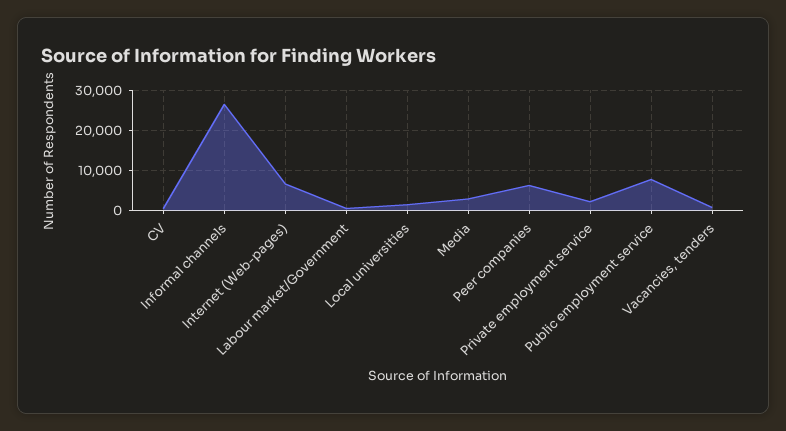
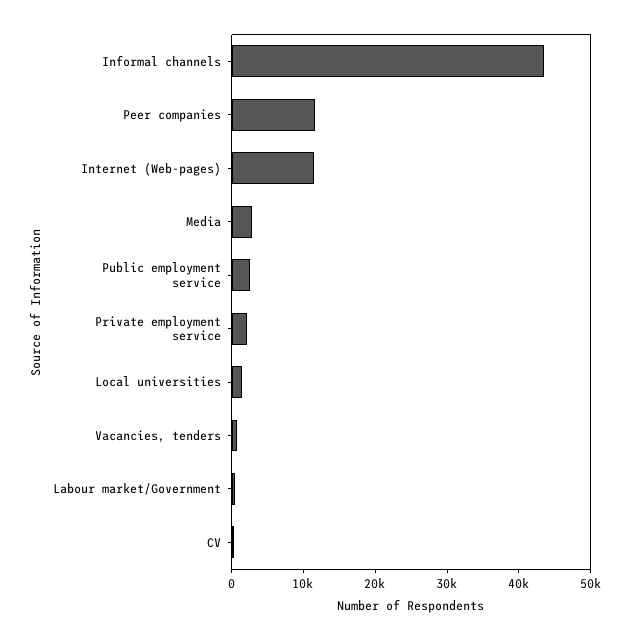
  {
    "CV": 0,
-   "Informal channels": 26000,
+   "Informal channels": 44000,
-   "Internet (Web-pages)": 6000,
+   "Internet (Web-pages)": 12000,
    "Labour market/Government": 0,
    "Local universities": 2000,
    "Media": 2000,
-   "Peer companies": 6000,
+   "Peer companies": 12000,
    "Private employment service": 2000,
-   "Public employment service": 8000,
+   "Public employment service": 2000,
    "Vacancies, tenders": 0
  }

